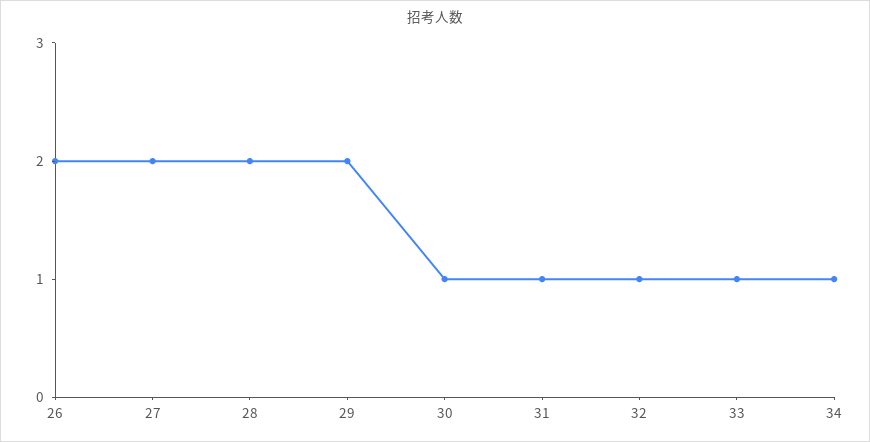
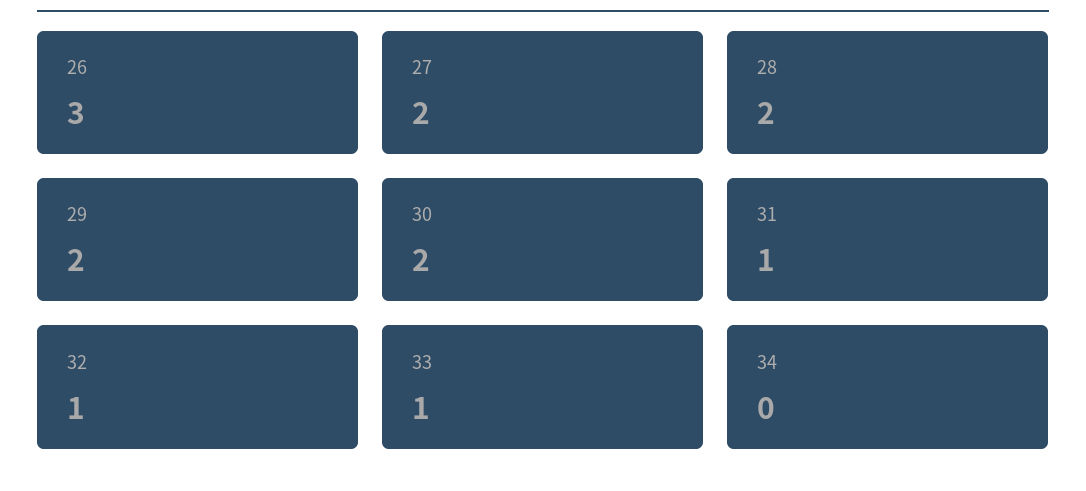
  {
-   "26": 2,
+   "26": 3,
    "27": 2,
    "28": 2,
    "29": 2,
-   "30": 1,
+   "30": 2,
    "31": 1,
    "32": 1,
    "33": 1,
-   "34": 1
+   "34": 0
  }

